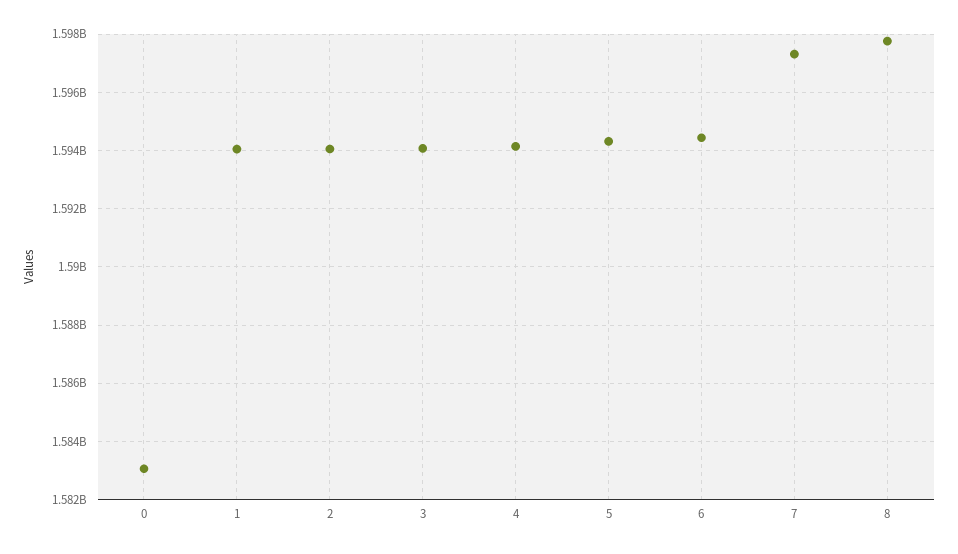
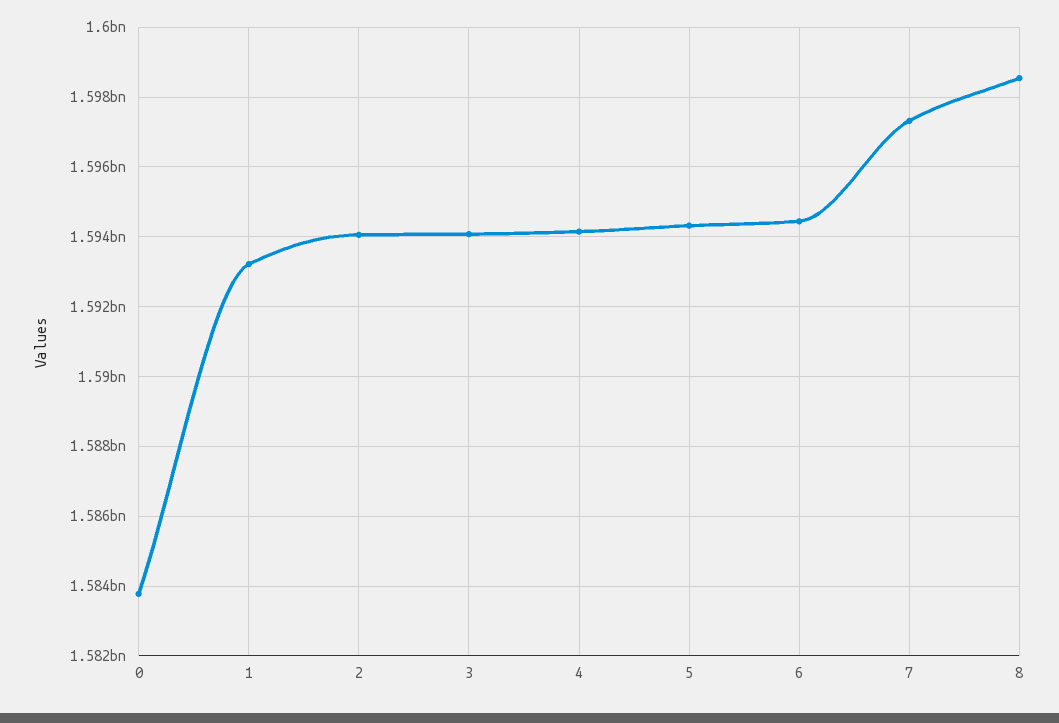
  {
-   "0": 1583000000,
+   "0": 1583800000,
-   "1": 1594000000,
+   "1": 1593200000,
    "2": 1594000000,
    "3": 1594000000,
    "4": 1594200000,
    "5": 1594400000,
    "6": 1594400000,
    "7": 1597400000,
-   "8": 1597750000
+   "8": 1598600000
  }

